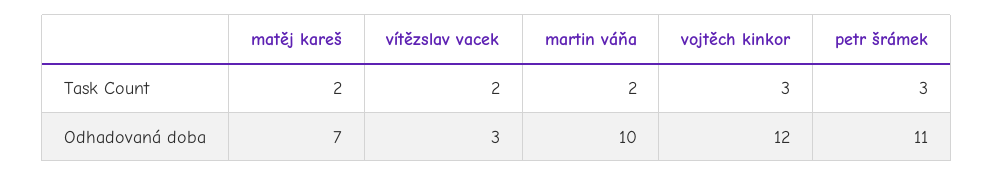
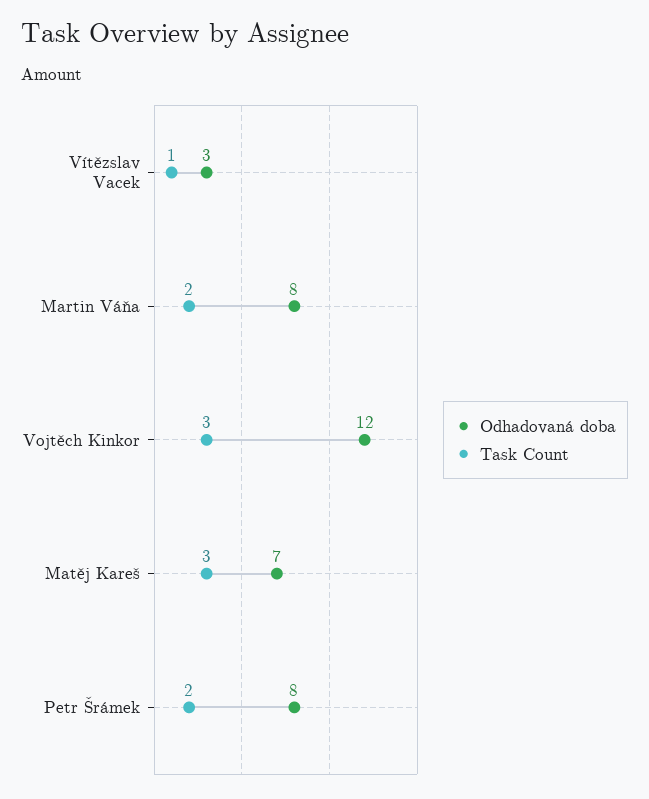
  {
    "Task Count": {
-     "matěj kareš": 2,
+     "matěj kareš": 3,
-     "vítězslav vacek": 2,
+     "vítězslav vacek": 1,
      "martin váňa": 2,
      "vojtěch kinkor": 3,
-     "petr šrámek": 3
+     "petr šrámek": 2
    },
    "Odhadovaná doba": {
      "matěj kareš": 7,
      "vítězslav vacek": 3,
-     "martin váňa": 10,
+     "martin váňa": 8,
      "vojtěch kinkor": 12,
-     "petr šrámek": 11
+     "petr šrámek": 8
    }
  }

